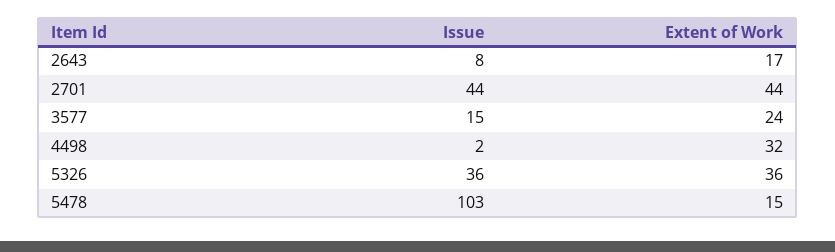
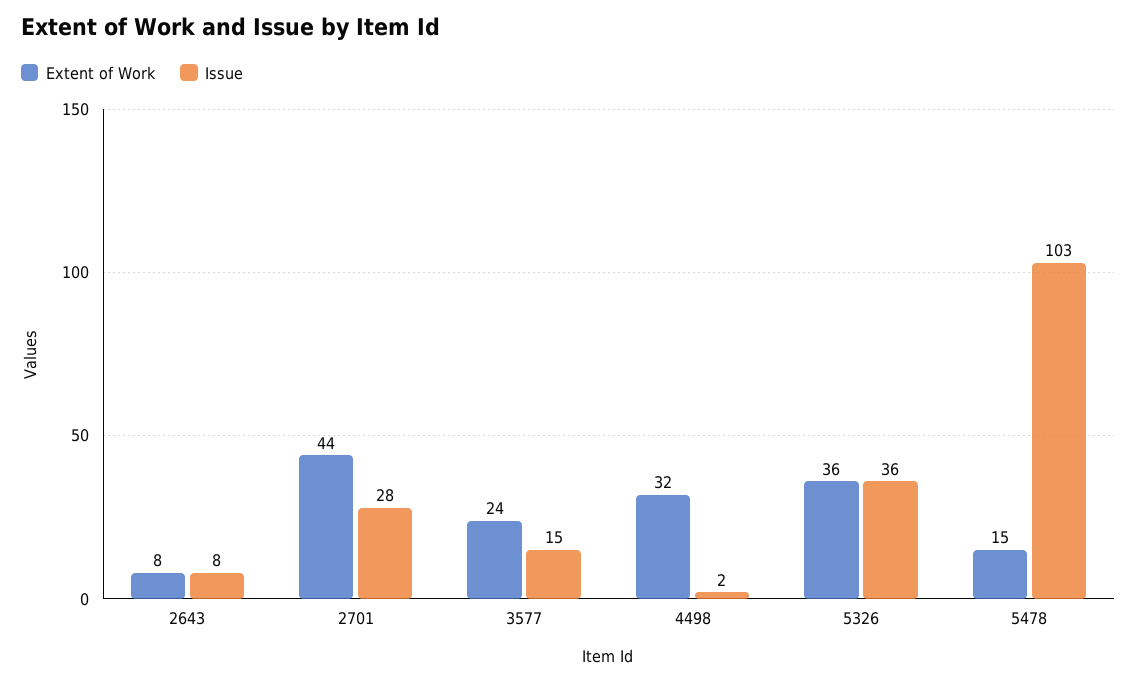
  {
    "Issue": {
      "2643": 8,
-     "2701": 44,
+     "2701": 28,
      "3577": 15,
      "4498": 2,
      "5326": 36,
      "5478": 103
    },
    "Extent of Work": {
-     "2643": 17,
+     "2643": 8,
      "2701": 44,
      "3577": 24,
      "4498": 32,
      "5326": 36,
      "5478": 15
    }
  }

